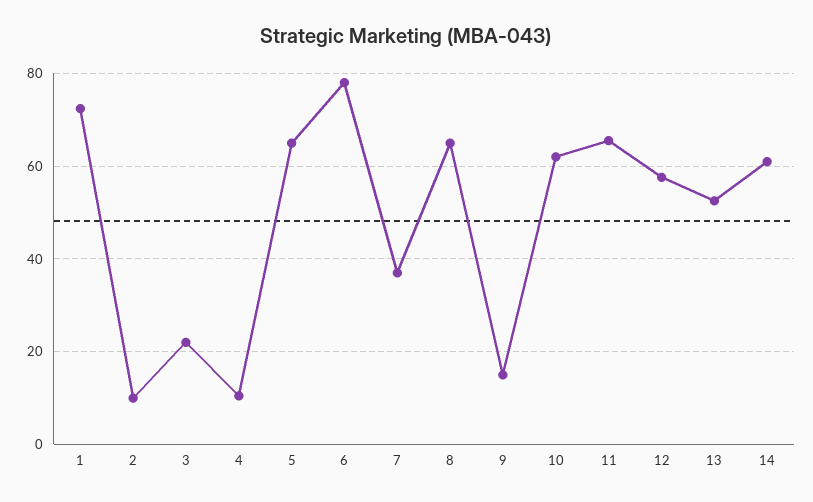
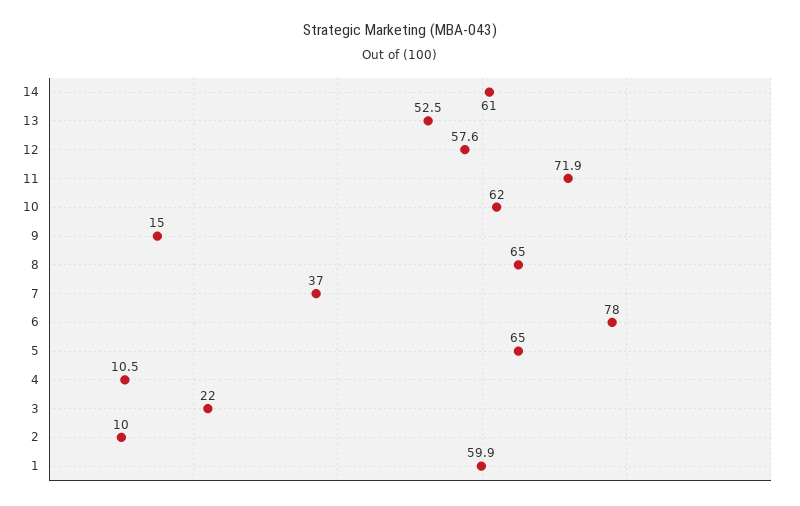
  {
-   "1": 72,
+   "1": 59.9,
    "2": 10,
    "3": 22,
    "4": 10.5,
    "5": 65,
    "6": 78,
    "7": 37,
    "8": 65,
    "9": 15,
    "10": 62,
-   "11": 66,
+   "11": 71.9,
    "12": 57.6,
    "13": 52.5,
    "14": 61
  }

